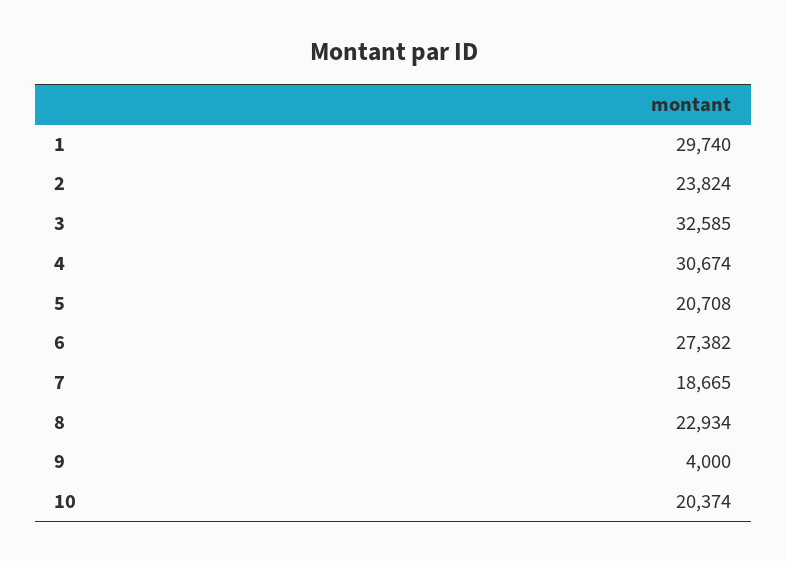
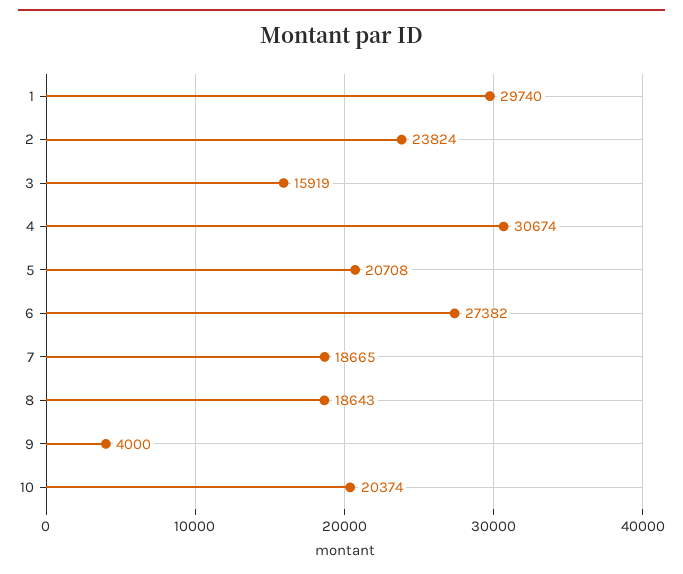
  {
    "1": 29740,
    "2": 23824,
-   "3": 32585,
+   "3": 15919,
    "4": 30674,
    "5": 20708,
    "6": 27382,
    "7": 18665,
-   "8": 22934,
+   "8": 18643,
    "9": 4000,
    "10": 20374
  }

